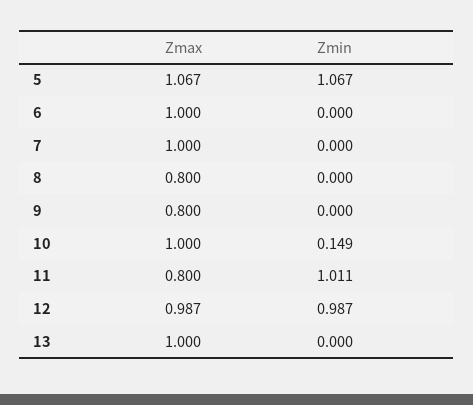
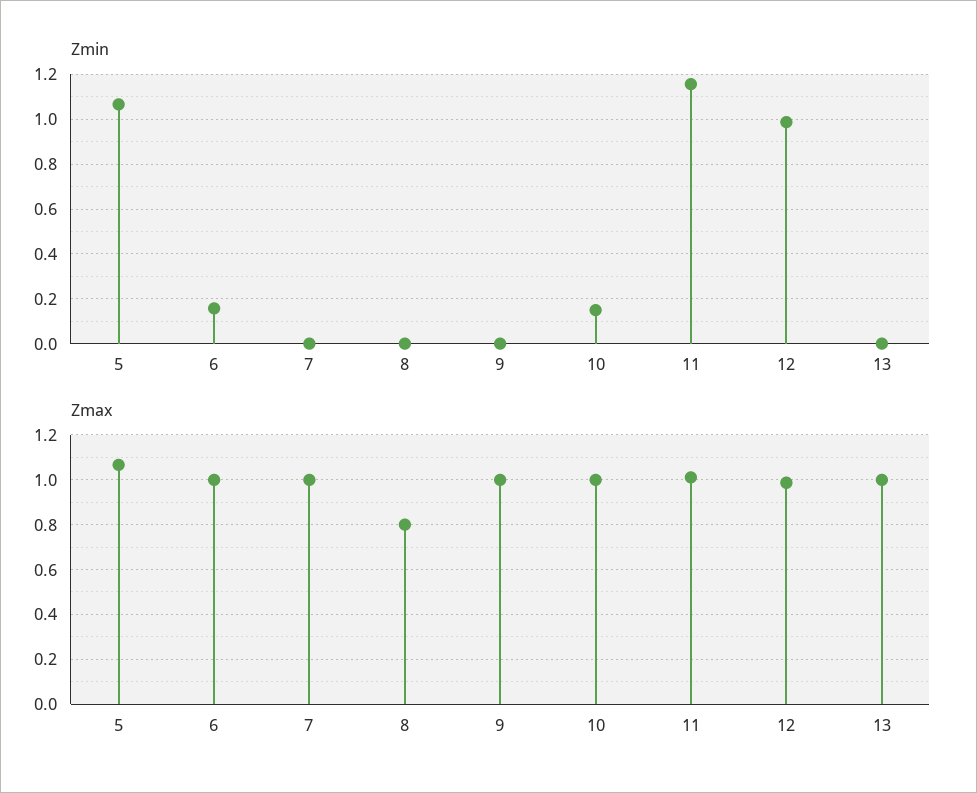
  {
    "Zmax": {
      "5": 1.067,
      "6": 1,
      "7": 1,
      "8": 0.8,
-     "9": 0.8,
+     "9": 1,
      "10": 1,
-     "11": 0.8,
+     "11": 1,
      "12": 0.987,
      "13": 1
    },
    "Zmin": {
      "5": 1.067,
-     "6": 0,
+     "6": 0.15,
      "7": 0,
      "8": 0,
      "9": 0,
      "10": 0.149,
-     "11": 1.011,
+     "11": 1.15,
      "12": 0.987,
      "13": 0
    }
  }

